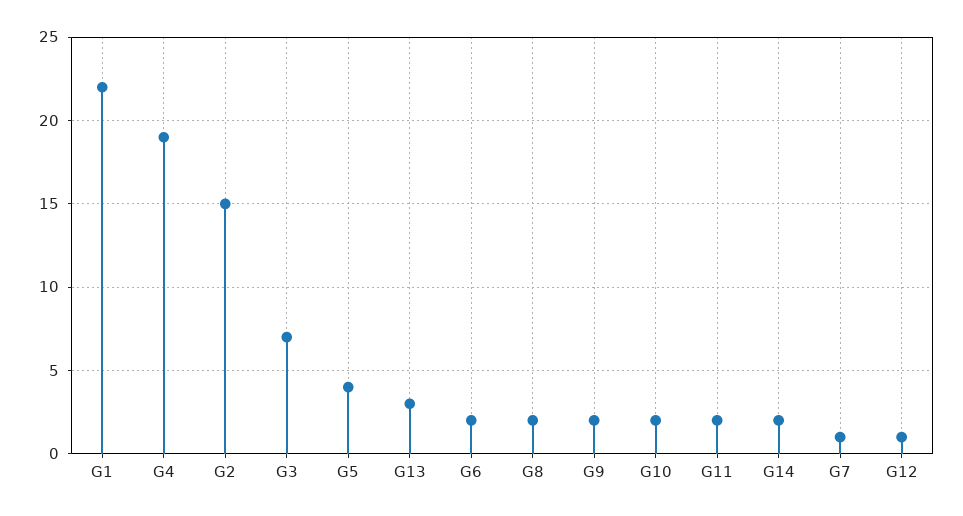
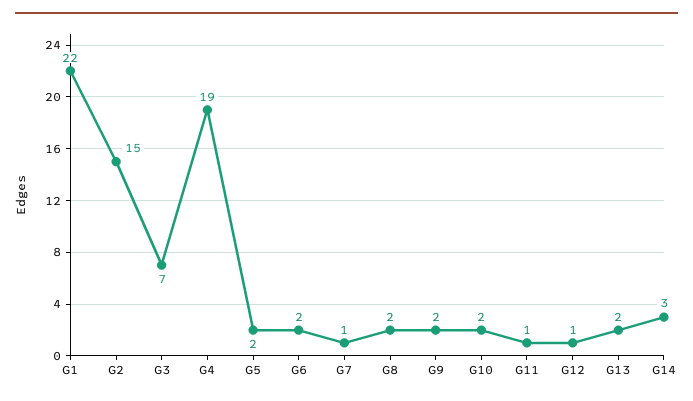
  {
    "G1": 22,
    "G4": 19,
    "G2": 15,
    "G3": 7,
-   "G5": 4,
+   "G5": 2,
-   "G13": 3,
+   "G13": 2,
    "G6": 2,
    "G8": 2,
    "G9": 2,
    "G10": 2,
-   "G11": 2,
+   "G11": 1,
-   "G14": 2,
+   "G14": 3,
    "G7": 1,
    "G12": 1
  }

